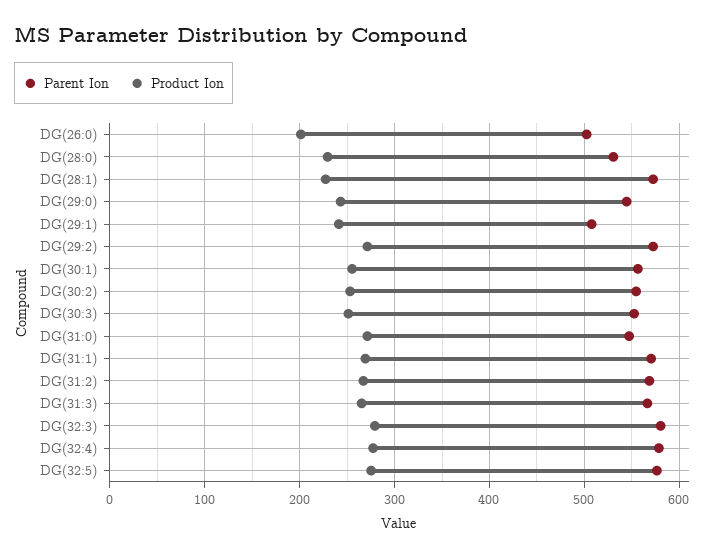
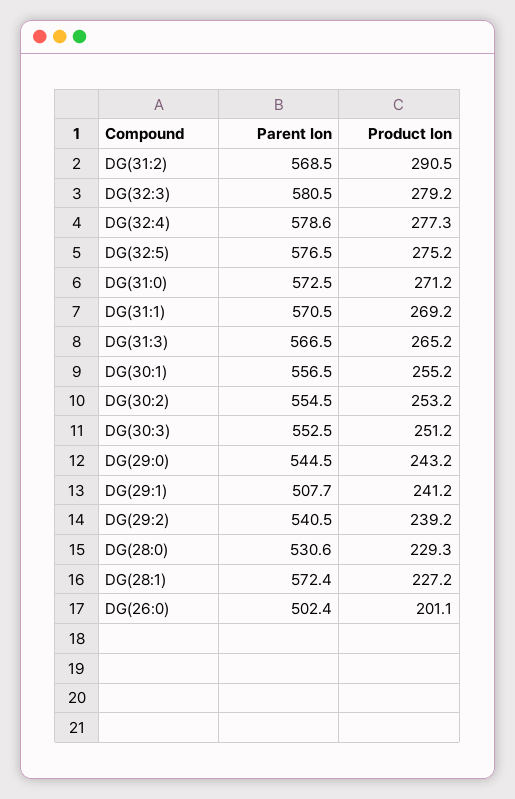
  {
    "Parent Ion": {
      "DG(26:0)": 502.4,
      "DG(28:0)": 530.6,
      "DG(28:1)": 572.4,
      "DG(29:0)": 544.5,
      "DG(29:1)": 507.7,
-     "DG(29:2)": 570,
+     "DG(29:2)": 540.5,
      "DG(30:1)": 556.5,
      "DG(30:2)": 554.5,
      "DG(30:3)": 552.5,
-     "DG(31:0)": 550,
+     "DG(31:0)": 572.5,
      "DG(31:1)": 570.5,
      "DG(31:2)": 568.5,
      "DG(31:3)": 566.5,
      "DG(32:3)": 580.5,
      "DG(32:4)": 578.6,
      "DG(32:5)": 576.5
    },
    "Product Ion": {
      "DG(26:0)": 201.1,
      "DG(28:0)": 229.3,
      "DG(28:1)": 227.2,
      "DG(29:0)": 243.2,
      "DG(29:1)": 241.2,
-     "DG(29:2)": 270,
+     "DG(29:2)": 239.2,
      "DG(30:1)": 255.2,
      "DG(30:2)": 253.2,
      "DG(30:3)": 251.2,
      "DG(31:0)": 271.2,
      "DG(31:1)": 269.2,
-     "DG(31:2)": 270,
+     "DG(31:2)": 290.5,
      "DG(31:3)": 265.2,
      "DG(32:3)": 279.2,
      "DG(32:4)": 277.3,
      "DG(32:5)": 275.2
    }
  }

